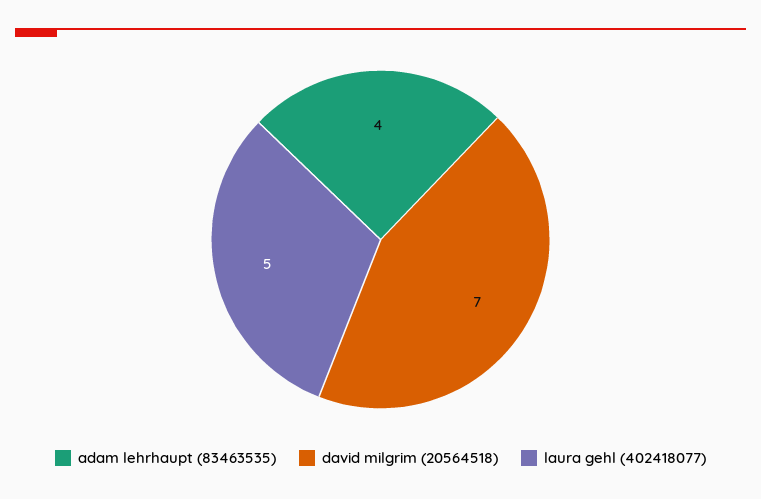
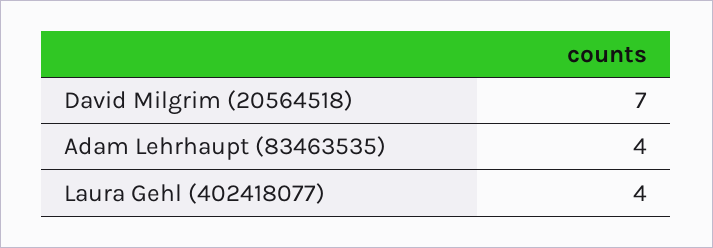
  {
    "adam lehrhaupt (83463535)": 4,
    "david milgrim (20564518)": 7,
-   "laura gehl (402418077)": 5
+   "laura gehl (402418077)": 4
  }

